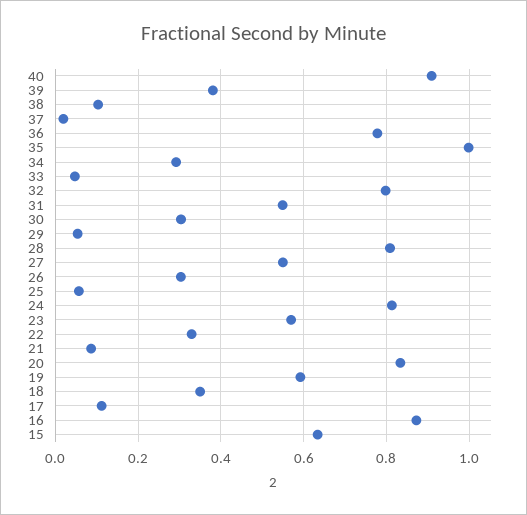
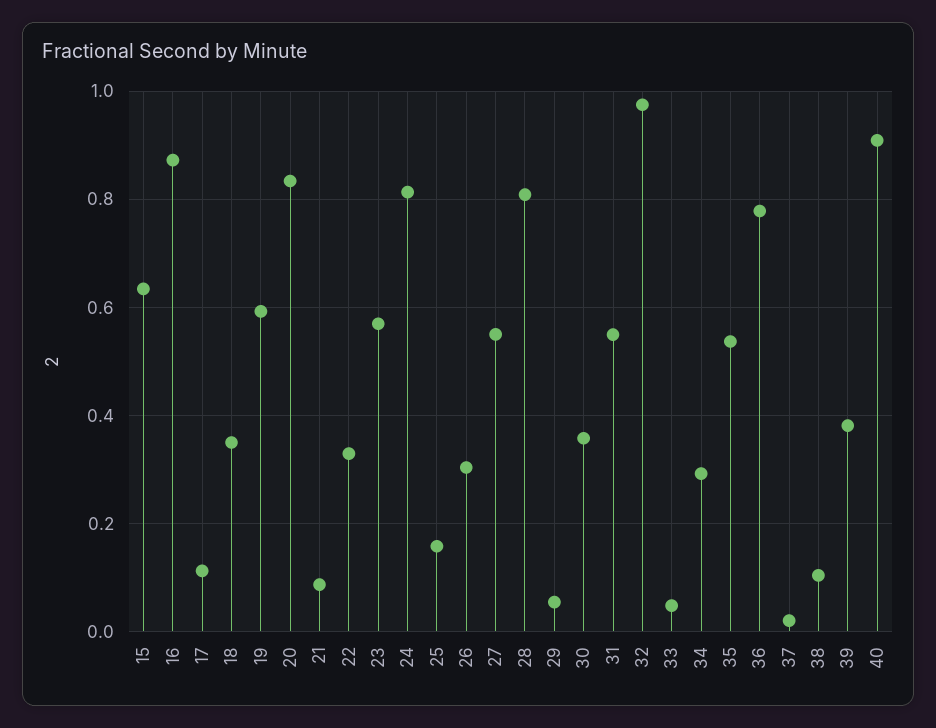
  {
    "40": 0.9,
    "39": 0.38,
    "38": 0.1,
    "37": 0.02,
    "36": 0.78,
-   "35": 1,
+   "35": 0.54,
    "34": 0.3,
    "33": 0.04,
-   "32": 0.8,
+   "32": 0.98,
    "31": 0.54,
-   "30": 0.3,
+   "30": 0.36,
    "29": 0.06,
    "28": 0.8,
    "27": 0.56,
    "26": 0.3,
-   "25": 0.06,
+   "25": 0.16,
    "24": 0.82,
    "23": 0.56,
    "22": 0.32,
    "21": 0.08,
    "20": 0.84,
    "19": 0.6,
    "18": 0.34,
    "17": 0.12,
    "16": 0.88,
    "15": 0.64
  }

